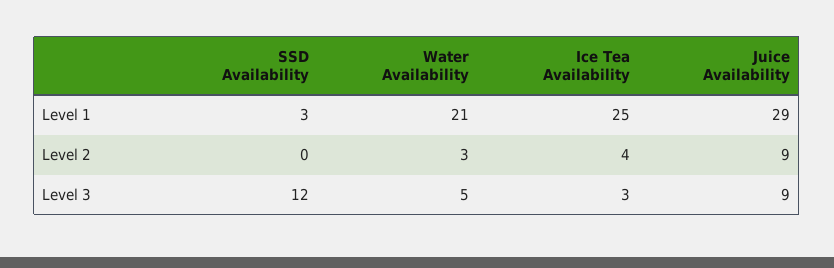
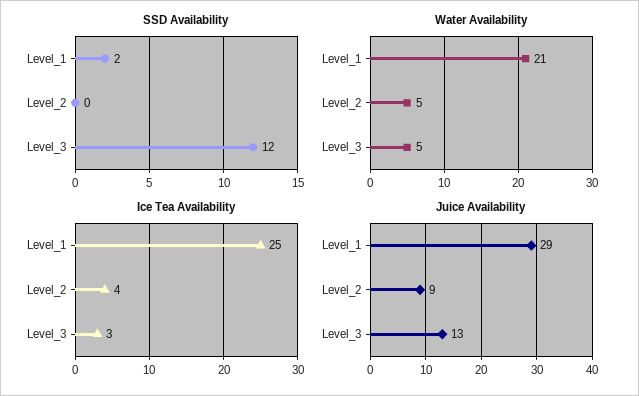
  {
    "SSD Availability": {
-     "Level 1": 3,
+     "Level 1": 2,
      "Level 2": 0,
      "Level 3": 12
    },
    "Water Availability": {
      "Level 1": 21,
-     "Level 2": 3,
+     "Level 2": 5,
      "Level 3": 5
    },
    "Ice Tea Availability": {
      "Level 1": 25,
      "Level 2": 4,
      "Level 3": 3
    },
    "Juice Availability": {
      "Level 1": 29,
      "Level 2": 9,
-     "Level 3": 9
+     "Level 3": 13
    }
  }

